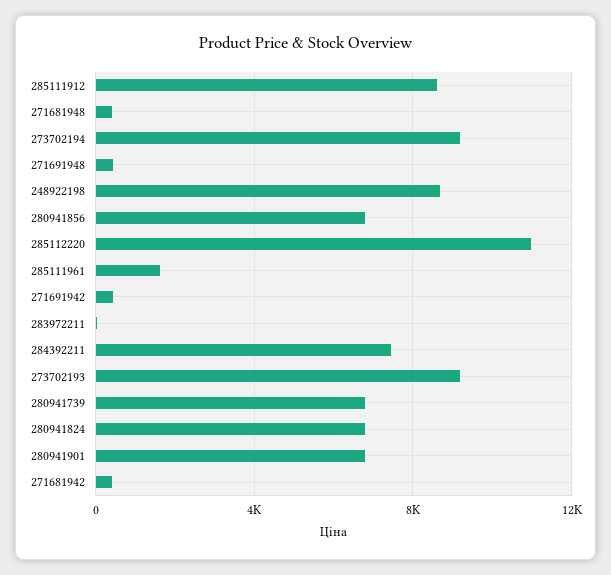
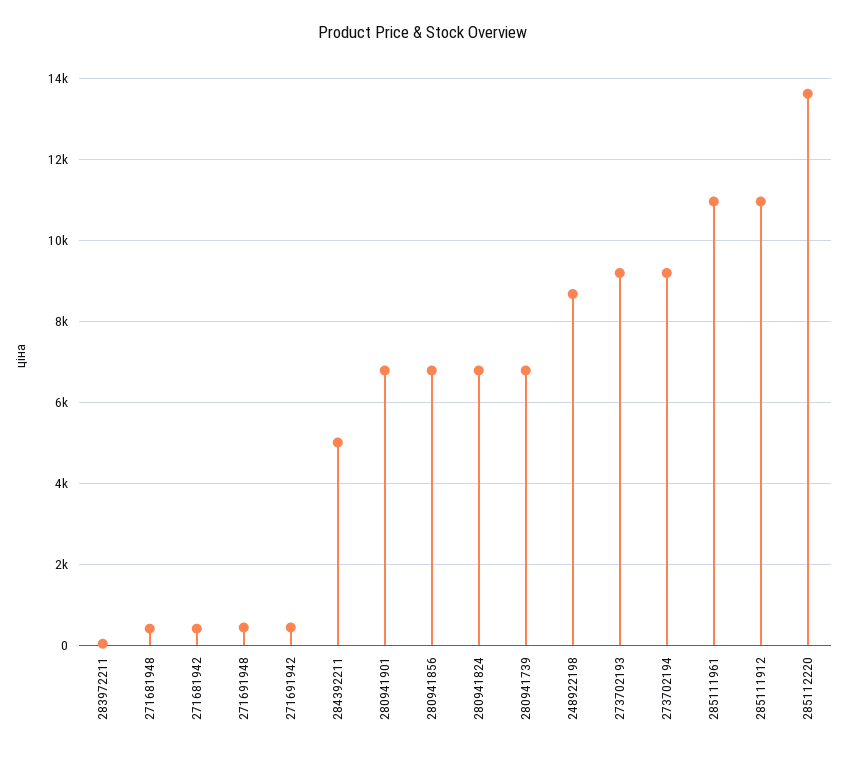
  {
-   "285111912": 8500,
+   "285111912": 11000,
    "271681948": 400,
    "273702194": 9200,
    "271691948": 400,
    "248922198": 8600,
    "280941856": 6800,
-   "285112220": 11000,
+   "285112220": 13600,
-   "285111961": 1500,
+   "285111961": 11000,
    "271691942": 400,
    "283972211": 0,
-   "284392211": 7500,
+   "284392211": 5000,
    "273702193": 9200,
    "280941739": 6800,
    "280941824": 6800,
    "280941901": 6800,
    "271681942": 400
  }

